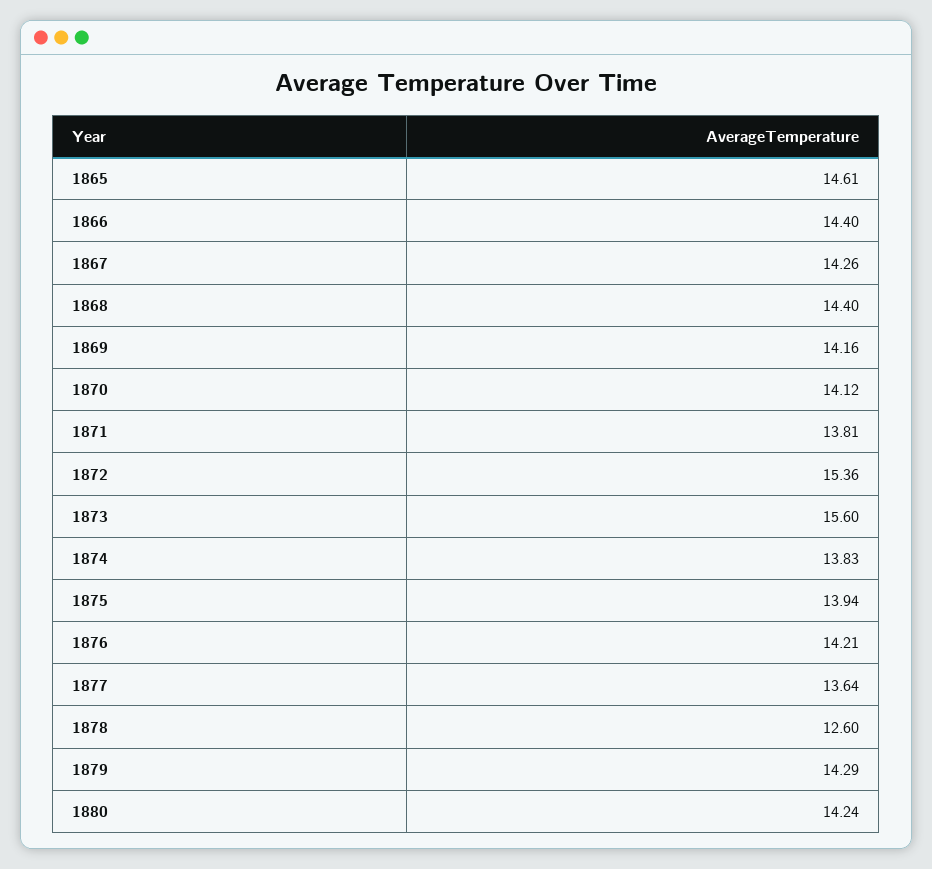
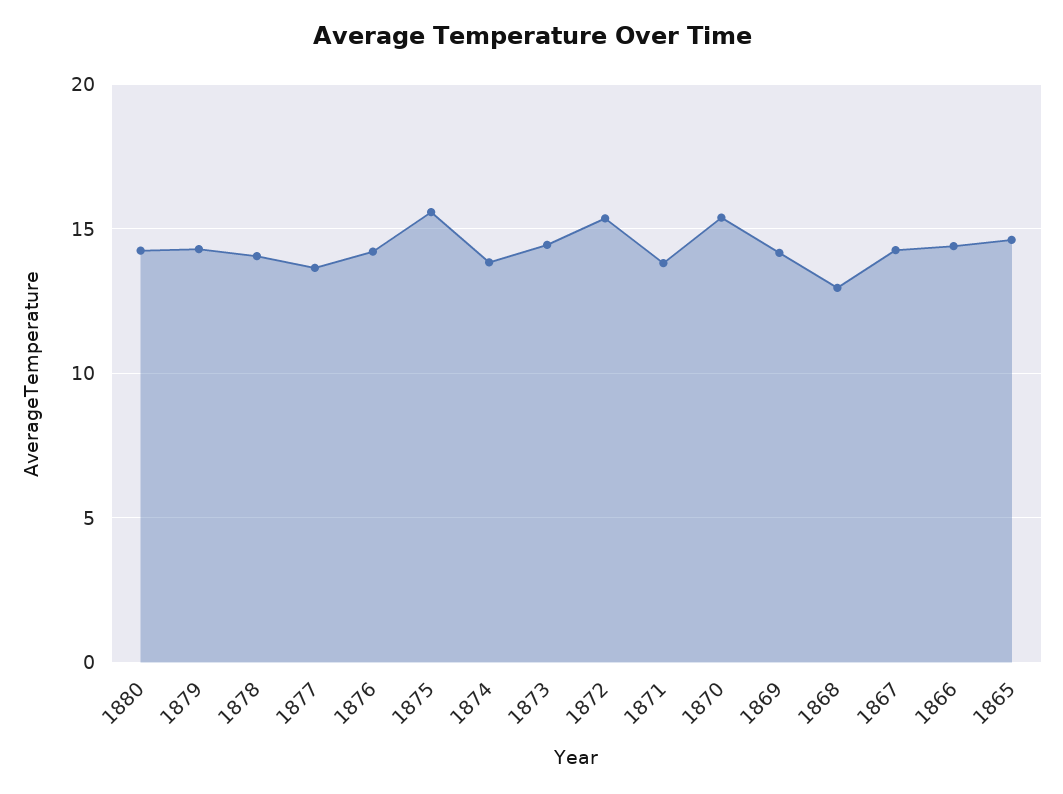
  {
    "1865": 14.61,
    "1866": 14.4,
    "1867": 14.26,
-   "1868": 14.4,
+   "1868": 13,
    "1869": 14.16,
-   "1870": 14.12,
+   "1870": 15.5,
    "1871": 13.81,
    "1872": 15.36,
-   "1873": 15.6,
+   "1873": 14.5,
    "1874": 13.83,
-   "1875": 13.94,
+   "1875": 15.5,
    "1876": 14.21,
    "1877": 13.64,
-   "1878": 12.6,
+   "1878": 14,
    "1879": 14.29,
    "1880": 14.24
  }

